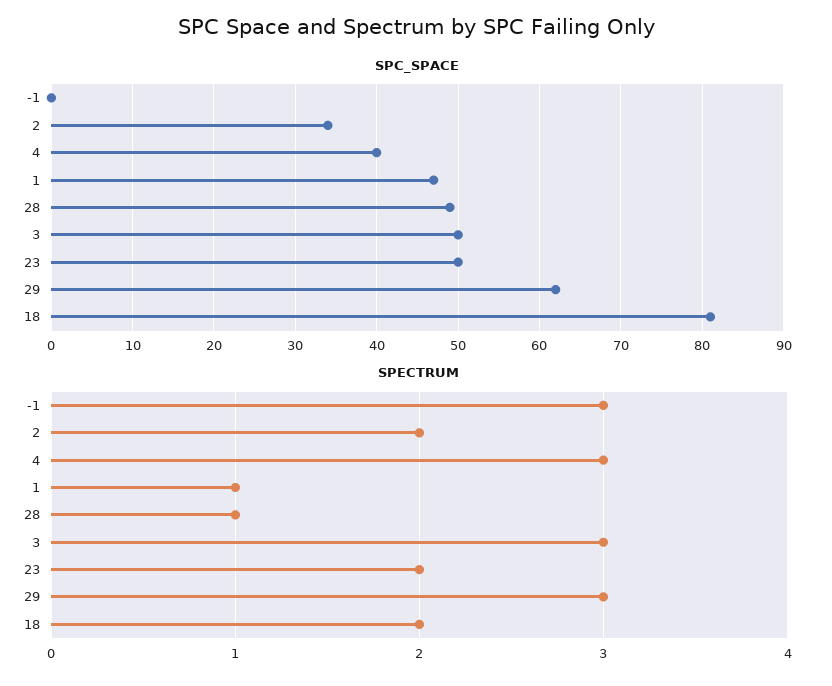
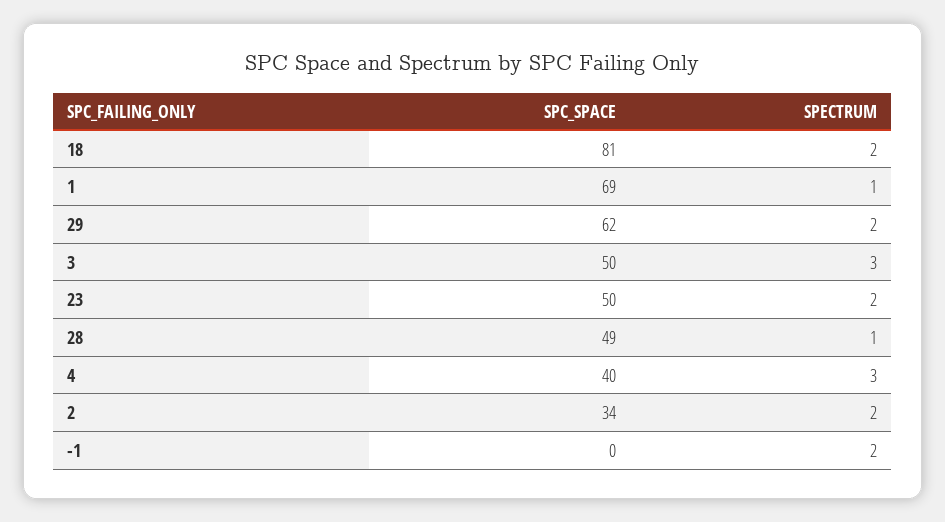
  {
    "SPC_SPACE": {
      "-1": 0,
      "2": 34,
      "4": 40,
-     "1": 47,
+     "1": 69,
      "28": 49,
      "3": 50,
      "23": 50,
      "29": 62,
      "18": 81
    },
    "SPECTRUM": {
-     "-1": 3,
+     "-1": 2,
      "2": 2,
      "4": 3,
      "1": 1,
      "28": 1,
      "3": 3,
      "23": 2,
-     "29": 3,
+     "29": 2,
      "18": 2
    }
  }

